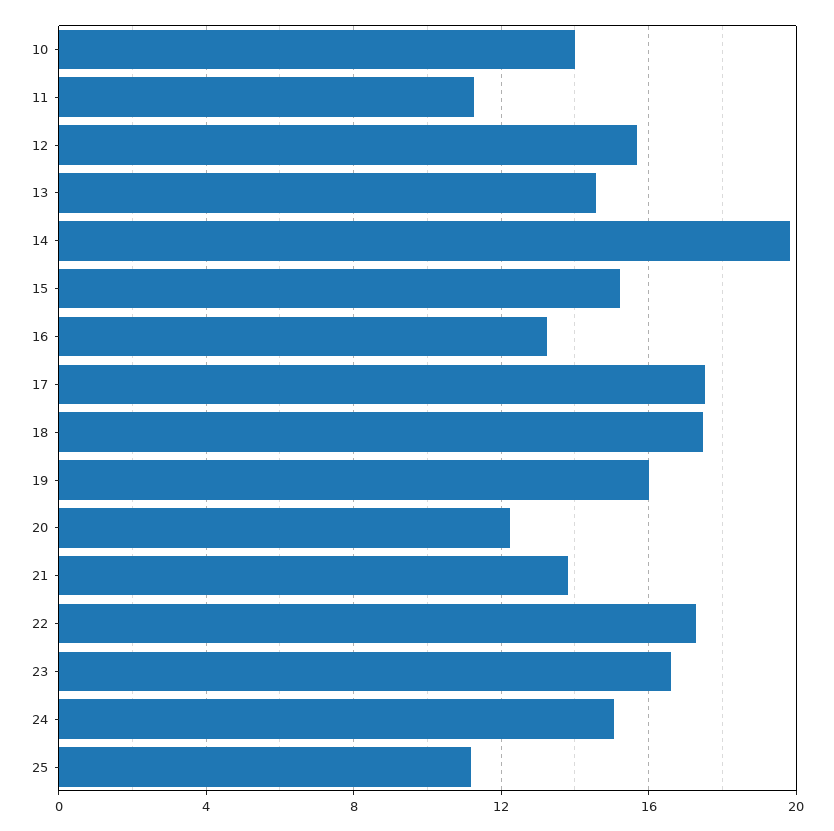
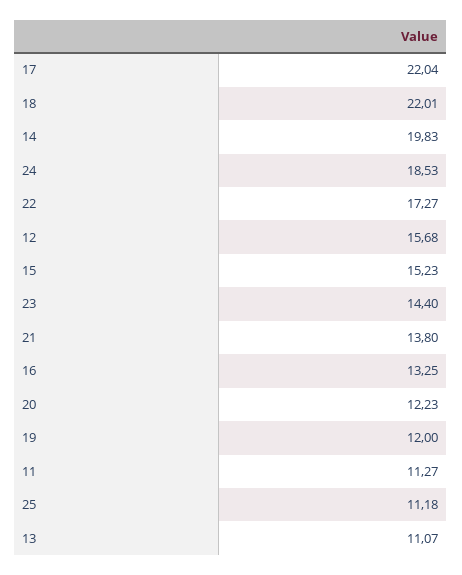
  {
-   "10": 14,
    "11": 11.27,
    "12": 15.68,
-   "13": 14.5,
+   "13": 11.07,
    "14": 19.83,
    "15": 15.23,
    "16": 13.25,
-   "17": 17.5,
+   "17": 22.04,
-   "18": 17.5,
+   "18": 22.01,
-   "19": 16,
+   "19": 12,
    "20": 12.23,
    "21": 13.8,
    "22": 17.27,
-   "23": 16.5,
+   "23": 14.4,
-   "24": 15,
+   "24": 18.53,
    "25": 11.18
  }

